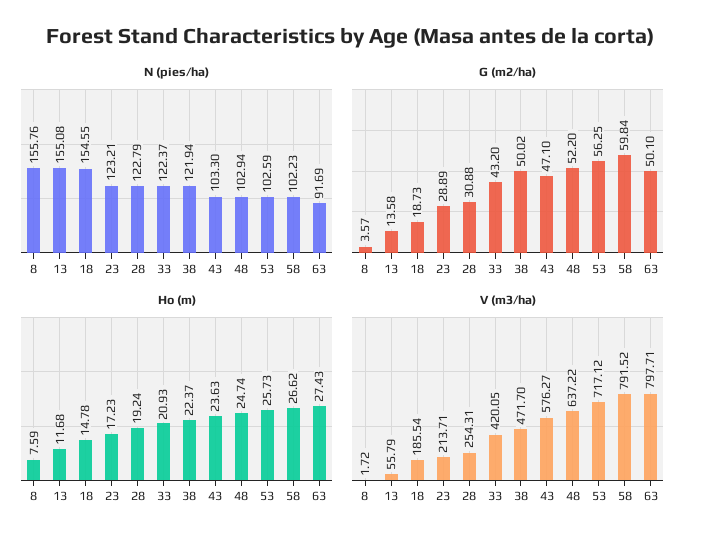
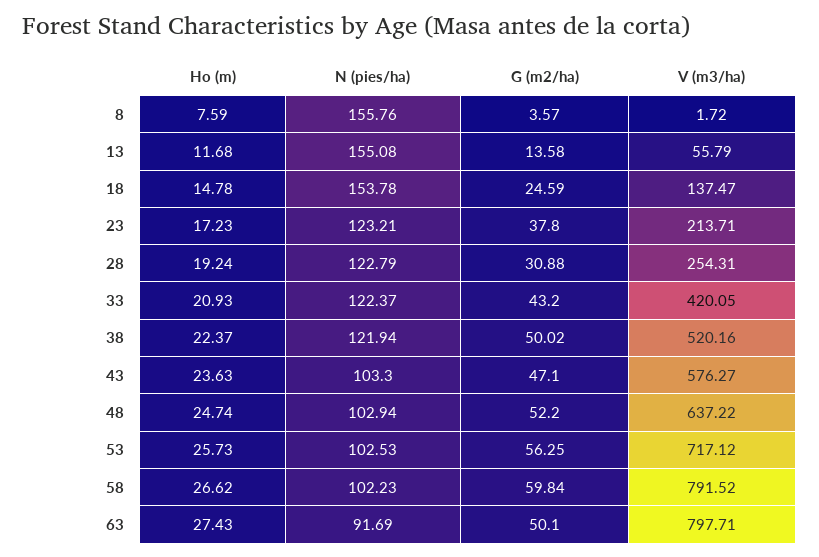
  {
    "N (pies/ha)": {
      "8": 155.76,
      "13": 155.08,
-     "18": 154.55,
+     "18": 153.78,
      "23": 123.21,
      "28": 122.79,
      "33": 122.37,
      "38": 121.94,
      "43": 103.3,
      "48": 102.94,
-     "53": 102.59,
+     "53": 102.53,
      "58": 102.23,
      "63": 91.69
    },
    "G (m2/ha)": {
      "8": 3.57,
      "13": 13.58,
-     "18": 18.73,
+     "18": 24.59,
-     "23": 28.89,
+     "23": 37.8,
      "28": 30.88,
      "33": 43.2,
      "38": 50.02,
      "43": 47.1,
      "48": 52.2,
      "53": 56.25,
      "58": 59.84,
      "63": 50.1
    },
    "Ho (m)": {
      "8": 7.59,
      "13": 11.68,
      "18": 14.78,
      "23": 17.23,
      "28": 19.24,
      "33": 20.93,
      "38": 22.37,
      "43": 23.63,
      "48": 24.74,
      "53": 25.73,
      "58": 26.62,
      "63": 27.43
    },
    "V (m3/ha)": {
      "8": 1.72,
      "13": 55.79,
-     "18": 185.54,
+     "18": 137.47,
      "23": 213.71,
      "28": 254.31,
      "33": 420.05,
-     "38": 471.7,
+     "38": 520.16,
      "43": 576.27,
      "48": 637.22,
      "53": 717.12,
      "58": 791.52,
      "63": 797.71
    }
  }

